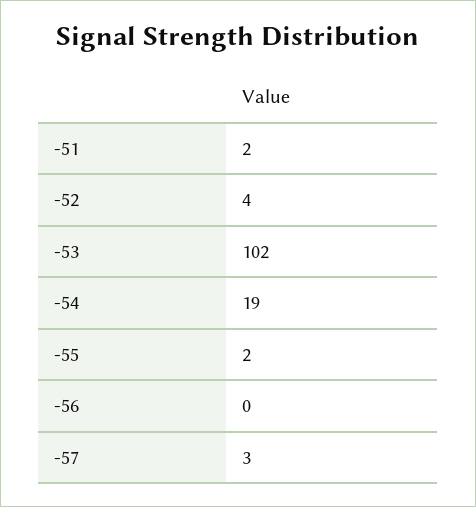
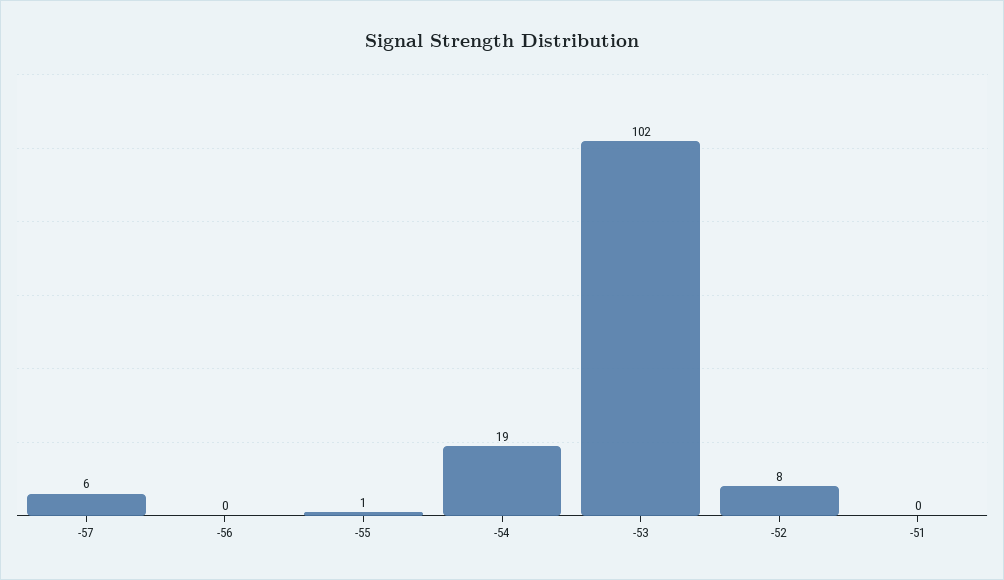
  {
-   "-51": 2,
+   "-51": 0,
-   "-52": 4,
+   "-52": 8,
    "-53": 102,
    "-54": 19,
-   "-55": 2,
+   "-55": 1,
    "-56": 0,
-   "-57": 3
+   "-57": 6
  }

